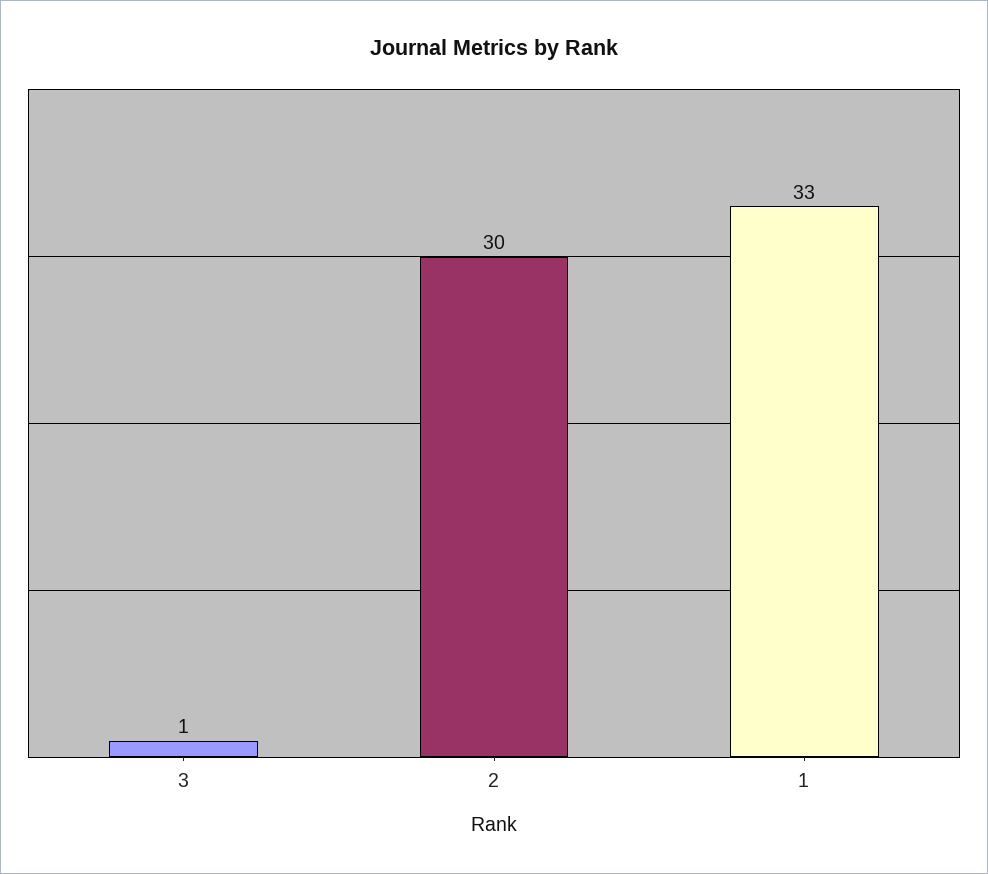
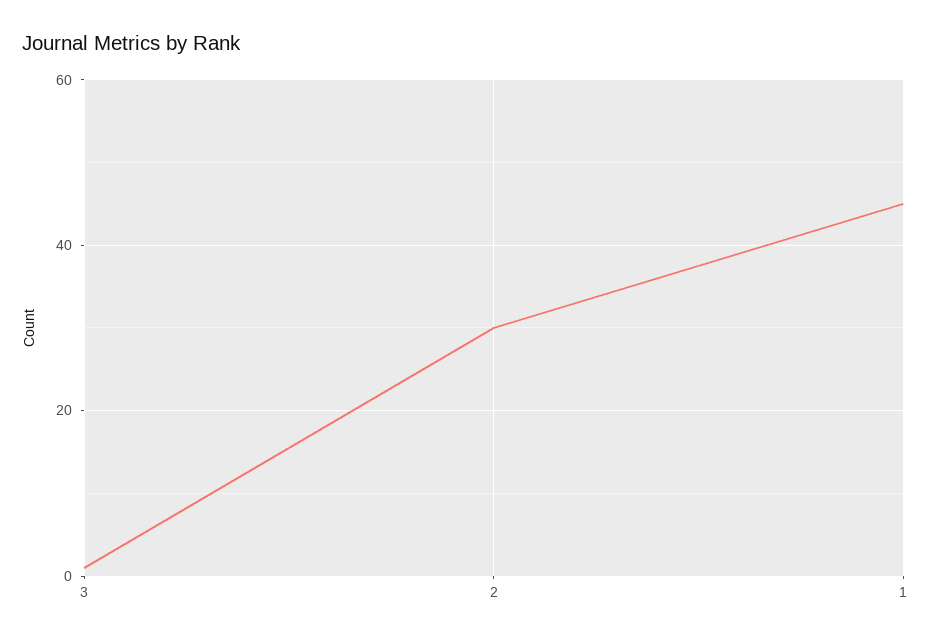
  {
    "3": 1,
    "2": 30,
-   "1": 33
+   "1": 45
  }

